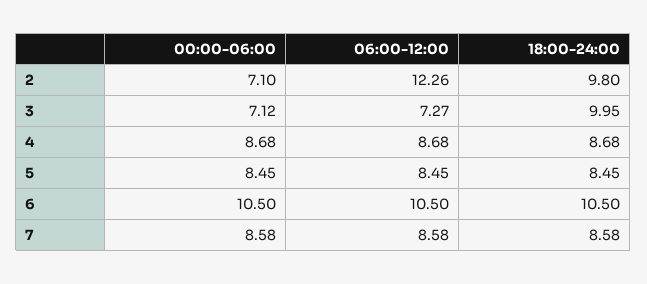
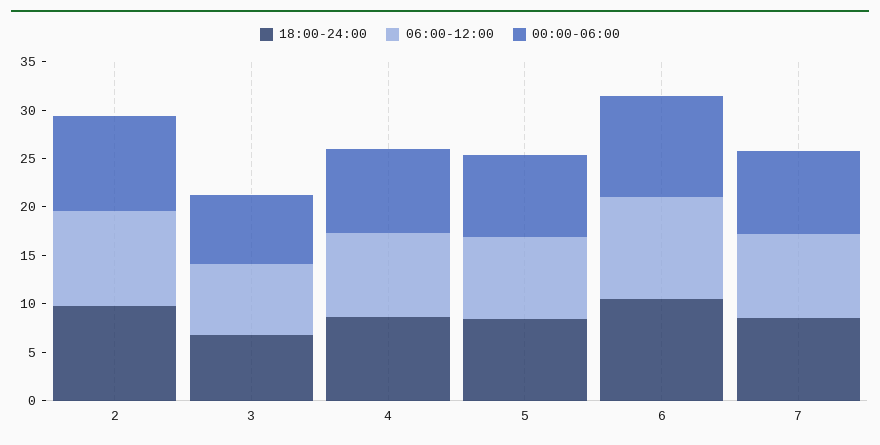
  {
    "00:00-06:00": {
-     "2": 7.1,
+     "2": 10,
      "3": 7.12,
      "4": 8.68,
      "5": 8.45,
      "6": 10.5,
      "7": 8.58
    },
    "06:00-12:00": {
-     "2": 12.26,
+     "2": 10,
      "3": 7.27,
      "4": 8.68,
      "5": 8.45,
      "6": 10.5,
      "7": 8.58
    },
    "18:00-24:00": {
      "2": 9.8,
-     "3": 9.95,
+     "3": 7,
      "4": 8.68,
      "5": 8.45,
      "6": 10.5,
      "7": 8.58
    }
  }

